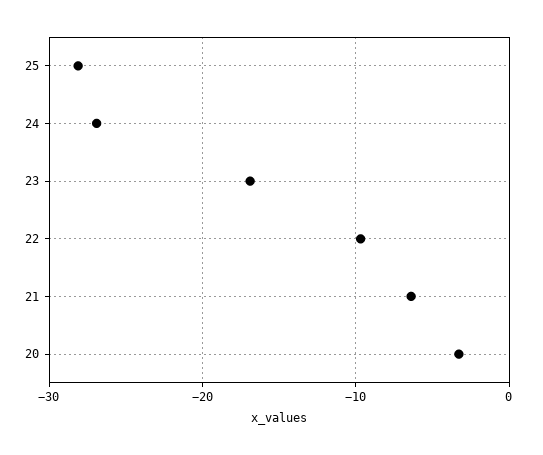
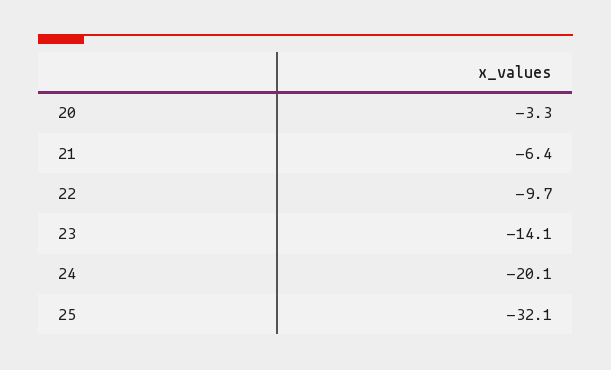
  {
-   "25": -28,
+   "25": -32.1,
-   "24": -27,
+   "24": -20.1,
-   "23": -17,
+   "23": -14.1,
    "22": -9.7,
    "21": -6.4,
    "20": -3.3
  }

